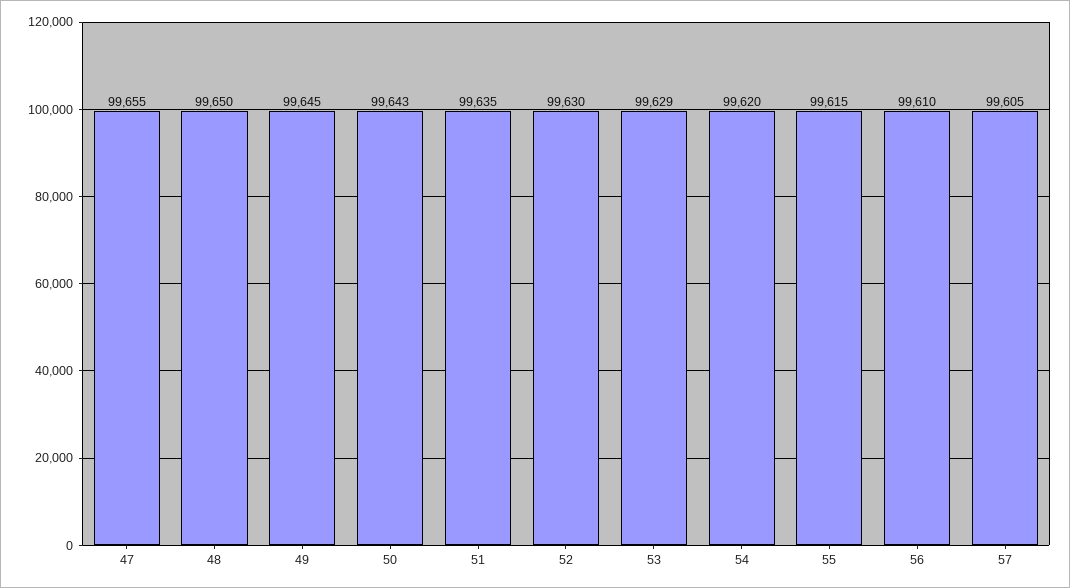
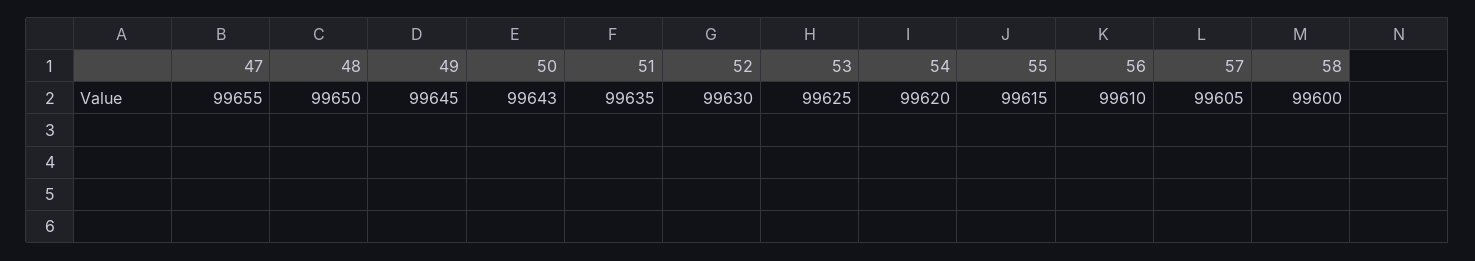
  {
    "47": 99655,
    "48": 99650,
    "49": 99645,
    "50": 99643,
    "51": 99635,
    "52": 99630,
-   "53": 99629,
+   "53": 99625,
    "54": 99620,
    "55": 99615,
    "56": 99610,
-   "57": 99605
+   "57": 99605,
+   "58": 99600
  }

